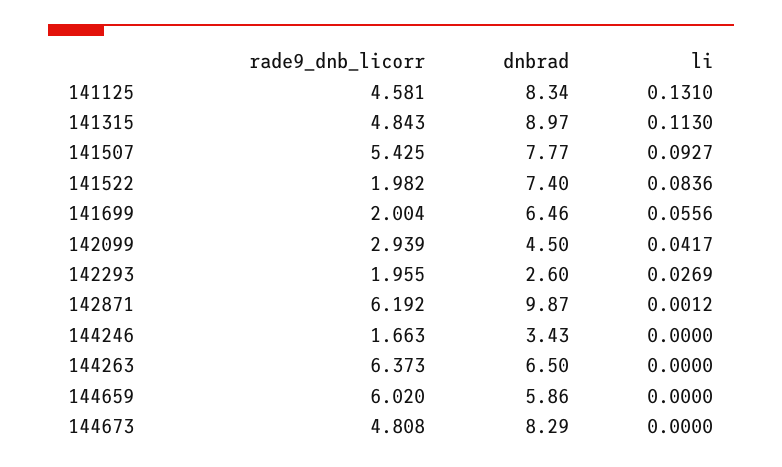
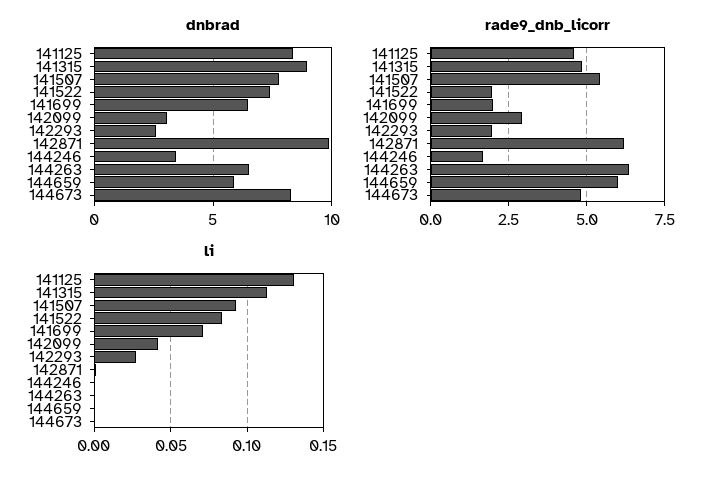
  {
    "rade9_dnb_licorr": {
      "141125": 4.581,
      "141315": 4.843,
      "141507": 5.425,
      "141522": 1.982,
      "141699": 2.004,
      "142099": 2.939,
      "142293": 1.955,
      "142871": 6.192,
      "144246": 1.663,
      "144263": 6.373,
      "144659": 6.02,
      "144673": 4.808
    },
    "dnbrad": {
      "141125": 8.34,
      "141315": 8.97,
      "141507": 7.77,
      "141522": 7.4,
      "141699": 6.46,
-     "142099": 4.5,
+     "142099": 3,
      "142293": 2.6,
      "142871": 9.87,
      "144246": 3.43,
      "144263": 6.5,
      "144659": 5.86,
      "144673": 8.29
    },
    "li": {
      "141125": 0.131,
      "141315": 0.113,
      "141507": 0.0927,
      "141522": 0.0836,
-     "141699": 0.0556,
+     "141699": 0.07,
      "142099": 0.0417,
      "142293": 0.0269,
      "142871": 0.0012,
      "144246": 0,
      "144263": 0,
      "144659": 0,
      "144673": 0
    }
  }

